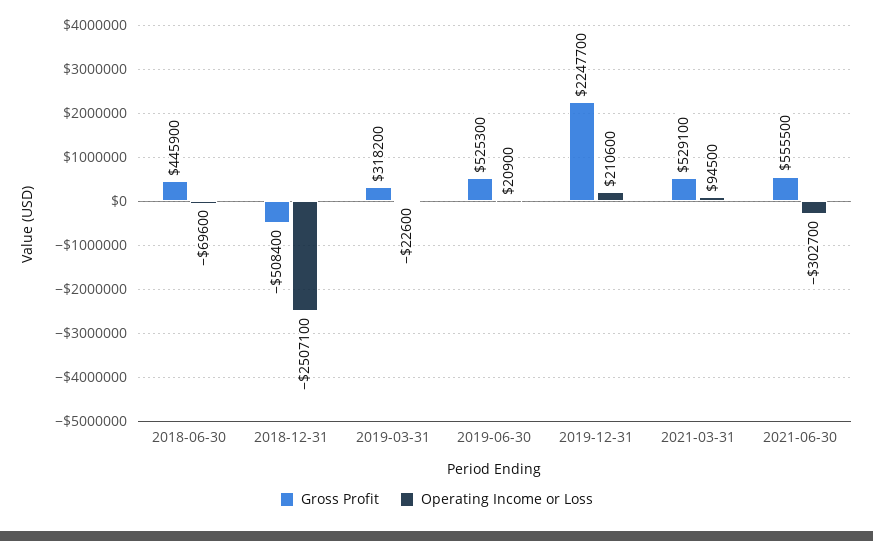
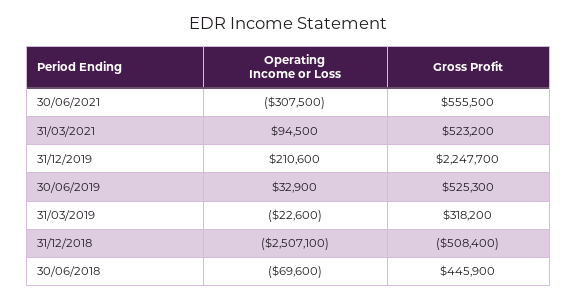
  {
    "Gross Profit": {
      "2018-06-30": 445900,
      "2018-12-31": -508400,
      "2019-03-31": 318200,
      "2019-06-30": 525300,
      "2019-12-31": 2247700,
-     "2021-03-31": 529100,
+     "2021-03-31": 523200,
      "2021-06-30": 555500
    },
    "Operating Income or Loss": {
      "2018-06-30": -69600,
      "2018-12-31": -2507100,
      "2019-03-31": -22600,
-     "2019-06-30": 20900,
+     "2019-06-30": 32900,
      "2019-12-31": 210600,
      "2021-03-31": 94500,
-     "2021-06-30": -302700
+     "2021-06-30": -307500
    }
  }

